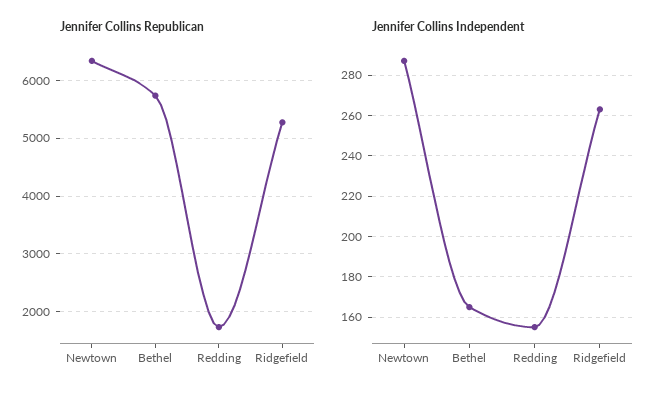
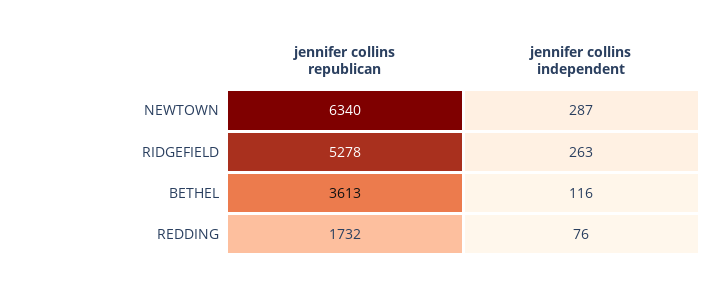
  {
    "Jennifer Collins Republican": {
      "Newtown": 6340,
-     "Bethel": 5800,
+     "Bethel": 3613,
      "Redding": 1732,
      "Ridgefield": 5278
    },
    "Jennifer Collins Independent": {
      "Newtown": 287,
-     "Bethel": 165,
+     "Bethel": 116,
-     "Redding": 155,
+     "Redding": 76,
      "Ridgefield": 263
    }
  }

